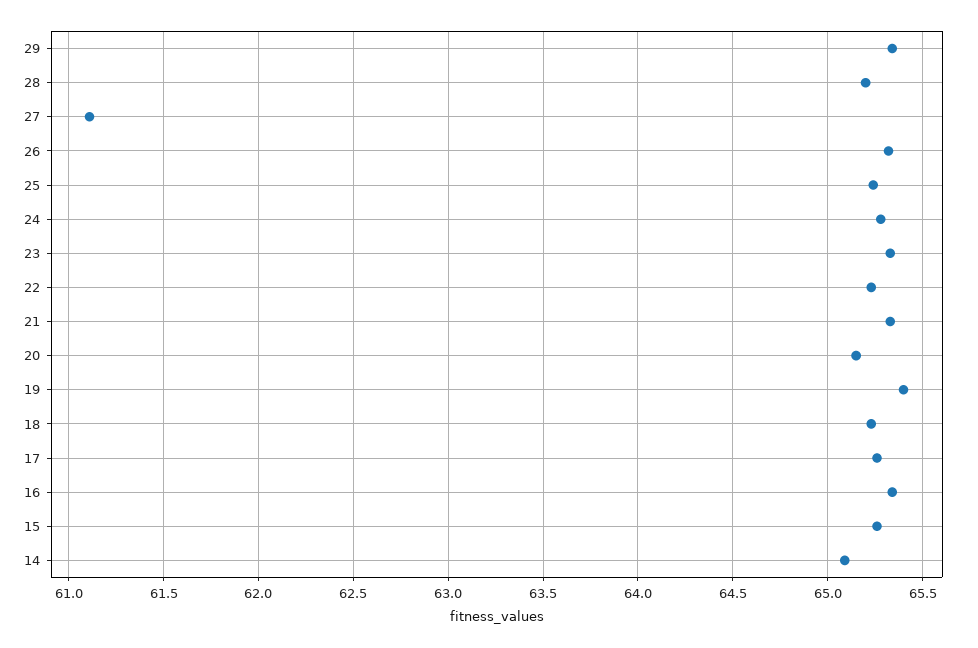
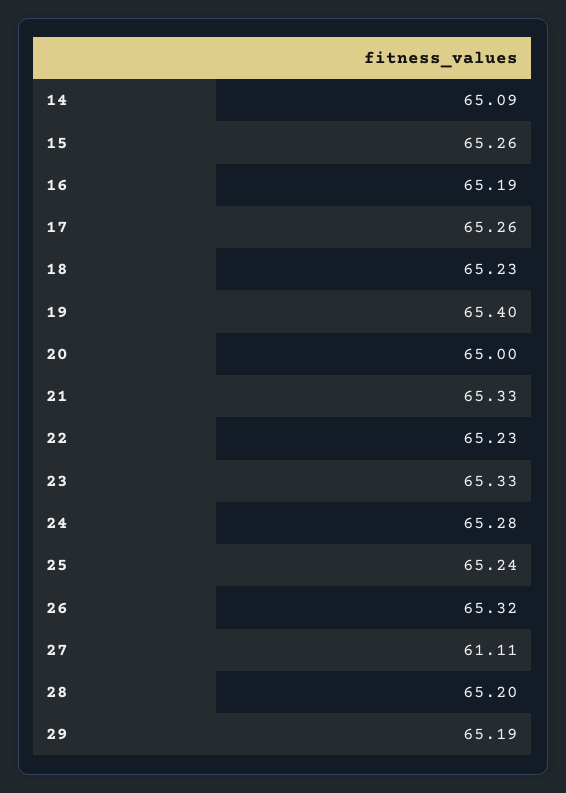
  {
-   "29": 65.35,
+   "29": 65.19,
    "28": 65.2,
    "27": 61.11,
    "26": 65.32,
    "25": 65.24,
    "24": 65.28,
    "23": 65.33,
    "22": 65.23,
    "21": 65.33,
-   "20": 65.15,
+   "20": 65,
    "19": 65.4,
    "18": 65.23,
    "17": 65.26,
-   "16": 65.35,
+   "16": 65.19,
    "15": 65.26,
    "14": 65.09
  }

